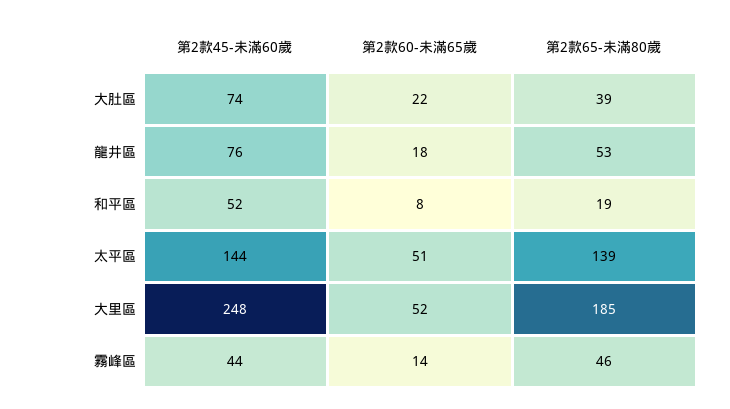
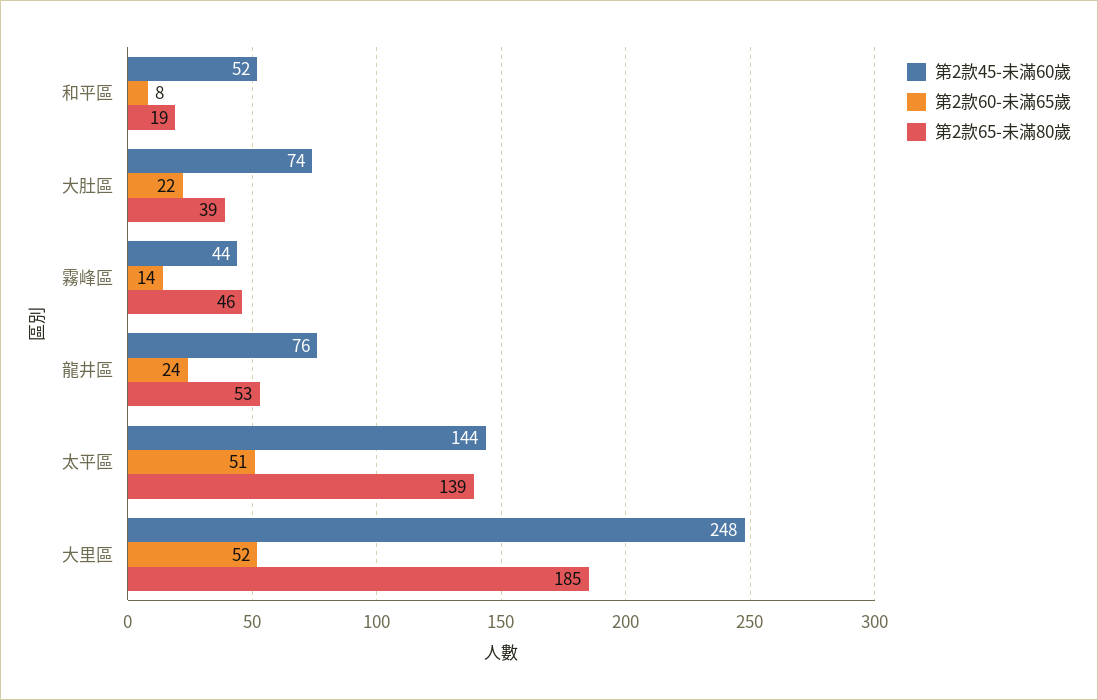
  {
    "第2款45-未滿60歲": {
      "大肚區": 74,
      "龍井區": 76,
      "和平區": 52,
      "太平區": 144,
      "大里區": 248,
      "霧峰區": 44
    },
    "第2款60-未滿65歲": {
      "大肚區": 22,
-     "龍井區": 18,
+     "龍井區": 24,
      "和平區": 8,
      "太平區": 51,
      "大里區": 52,
      "霧峰區": 14
    },
    "第2款65-未滿80歲": {
      "大肚區": 39,
      "龍井區": 53,
      "和平區": 19,
      "太平區": 139,
      "大里區": 185,
      "霧峰區": 46
    }
  }

